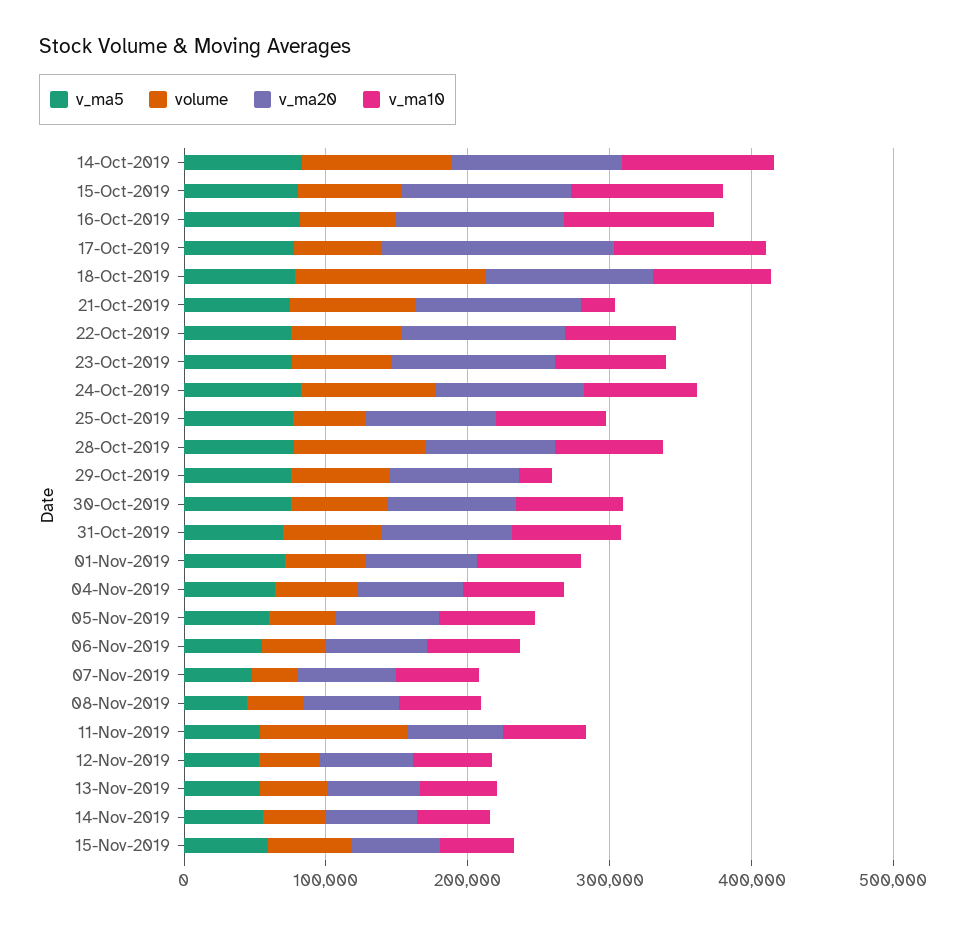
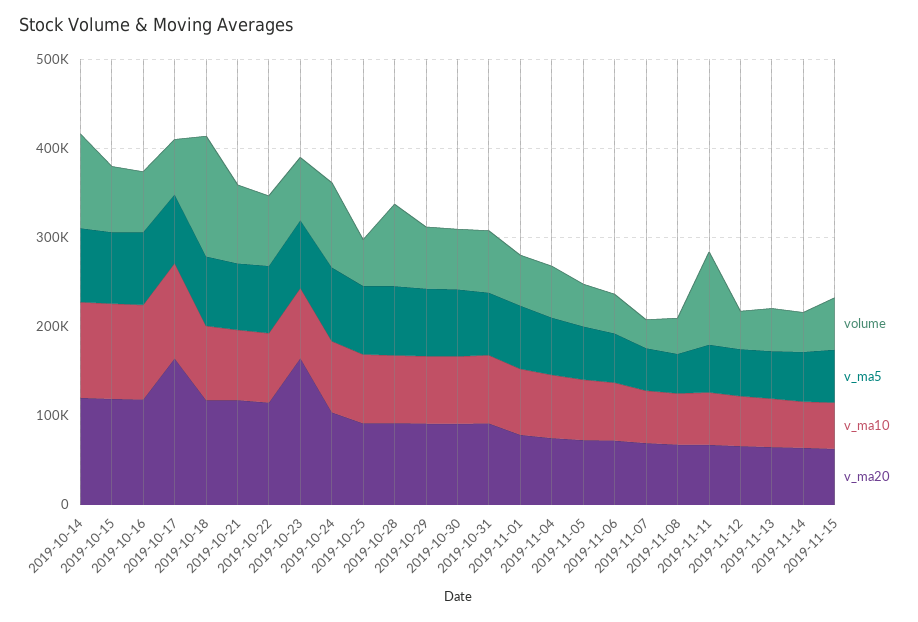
  {
    "v_ma5": {
      "14-Oct-2019": 80000,
      "15-Oct-2019": 80000,
      "16-Oct-2019": 80000,
      "17-Oct-2019": 80000,
      "18-Oct-2019": 80000,
      "21-Oct-2019": 80000,
      "22-Oct-2019": 80000,
      "23-Oct-2019": 80000,
      "24-Oct-2019": 80000,
      "25-Oct-2019": 80000,
      "28-Oct-2019": 80000,
      "29-Oct-2019": 80000,
      "30-Oct-2019": 80000,
      "31-Oct-2019": 80000,
      "01-Nov-2019": 80000,
      "04-Nov-2019": 60000,
      "05-Nov-2019": 60000,
      "06-Nov-2019": 60000,
      "07-Nov-2019": 40000,
      "08-Nov-2019": 40000,
      "11-Nov-2019": 60000,
      "12-Nov-2019": 60000,
      "13-Nov-2019": 60000,
      "14-Nov-2019": 60000,
      "15-Nov-2019": 60000
    },
    "volume": {
      "14-Oct-2019": 100000,
      "15-Oct-2019": 80000,
      "16-Oct-2019": 60000,
      "17-Oct-2019": 60000,
      "18-Oct-2019": 140000,
      "21-Oct-2019": 80000,
      "22-Oct-2019": 80000,
      "23-Oct-2019": 80000,
      "24-Oct-2019": 100000,
      "25-Oct-2019": 60000,
      "28-Oct-2019": 100000,
      "29-Oct-2019": 60000,
      "30-Oct-2019": 60000,
      "31-Oct-2019": 60000,
      "01-Nov-2019": 60000,
      "04-Nov-2019": 60000,
      "05-Nov-2019": 40000,
      "06-Nov-2019": 40000,
      "07-Nov-2019": 40000,
      "08-Nov-2019": 40000,
      "11-Nov-2019": 100000,
      "12-Nov-2019": 40000,
      "13-Nov-2019": 40000,
      "14-Nov-2019": 40000,
      "15-Nov-2019": 60000
    },
    "v_ma20": {
      "14-Oct-2019": 120000,
      "15-Oct-2019": 120000,
      "16-Oct-2019": 120000,
      "17-Oct-2019": 160000,
      "18-Oct-2019": 120000,
      "21-Oct-2019": 120000,
      "22-Oct-2019": 120000,
-     "23-Oct-2019": 120000,
+     "23-Oct-2019": 160000,
      "24-Oct-2019": 100000,
      "25-Oct-2019": 100000,
      "28-Oct-2019": 100000,
      "29-Oct-2019": 100000,
      "30-Oct-2019": 100000,
      "31-Oct-2019": 100000,
      "01-Nov-2019": 80000,
      "04-Nov-2019": 80000,
      "05-Nov-2019": 80000,
      "06-Nov-2019": 80000,
      "07-Nov-2019": 60000,
      "08-Nov-2019": 60000,
      "11-Nov-2019": 60000,
      "12-Nov-2019": 60000,
      "13-Nov-2019": 60000,
      "14-Nov-2019": 60000,
      "15-Nov-2019": 60000
    },
    "v_ma10": {
      "14-Oct-2019": 100000,
      "15-Oct-2019": 100000,
      "16-Oct-2019": 100000,
      "17-Oct-2019": 100000,
      "18-Oct-2019": 80000,
-     "21-Oct-2019": 20000,
+     "21-Oct-2019": 80000,
      "22-Oct-2019": 80000,
      "23-Oct-2019": 80000,
      "24-Oct-2019": 80000,
      "25-Oct-2019": 80000,
      "28-Oct-2019": 80000,
-     "29-Oct-2019": 20000,
+     "29-Oct-2019": 80000,
      "30-Oct-2019": 80000,
      "31-Oct-2019": 80000,
      "01-Nov-2019": 80000,
      "04-Nov-2019": 80000,
      "05-Nov-2019": 60000,
      "06-Nov-2019": 60000,
      "07-Nov-2019": 60000,
      "08-Nov-2019": 60000,
      "11-Nov-2019": 60000,
      "12-Nov-2019": 60000,
      "13-Nov-2019": 60000,
      "14-Nov-2019": 60000,
      "15-Nov-2019": 60000
    }
  }

